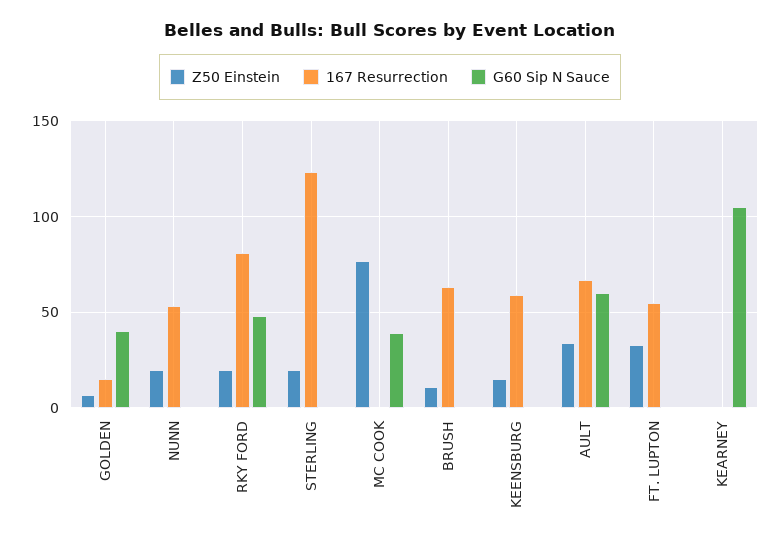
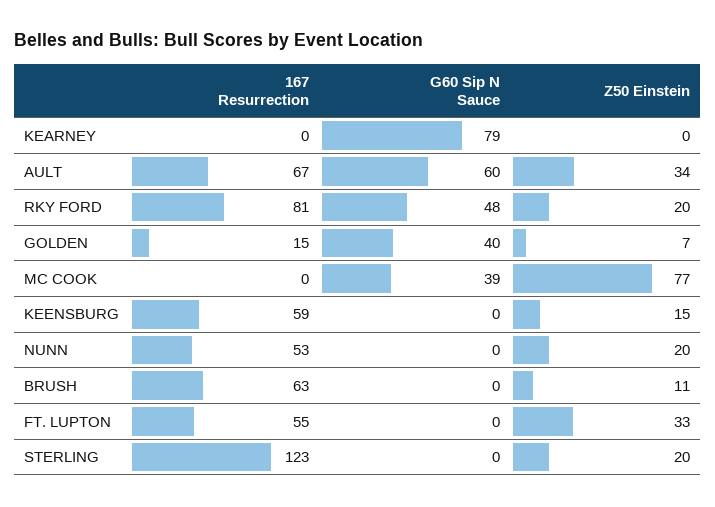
  {
    "Z50 Einstein": {
      "GOLDEN": 7,
      "NUNN": 20,
      "RKY FORD": 20,
      "STERLING": 20,
      "MC COOK": 77,
      "BRUSH": 11,
      "KEENSBURG": 15,
      "AULT": 34,
      "FT. LUPTON": 33,
      "KEARNEY": 0
    },
    "167 Resurrection": {
      "GOLDEN": 15,
      "NUNN": 53,
      "RKY FORD": 81,
      "STERLING": 123,
      "MC COOK": 0,
      "BRUSH": 63,
      "KEENSBURG": 59,
      "AULT": 67,
      "FT. LUPTON": 55,
      "KEARNEY": 0
    },
    "G60 Sip N Sauce": {
      "GOLDEN": 40,
      "NUNN": 0,
      "RKY FORD": 48,
      "STERLING": 0,
      "MC COOK": 39,
      "BRUSH": 0,
      "KEENSBURG": 0,
      "AULT": 60,
      "FT. LUPTON": 0,
-     "KEARNEY": 105
+     "KEARNEY": 79
    }
  }

